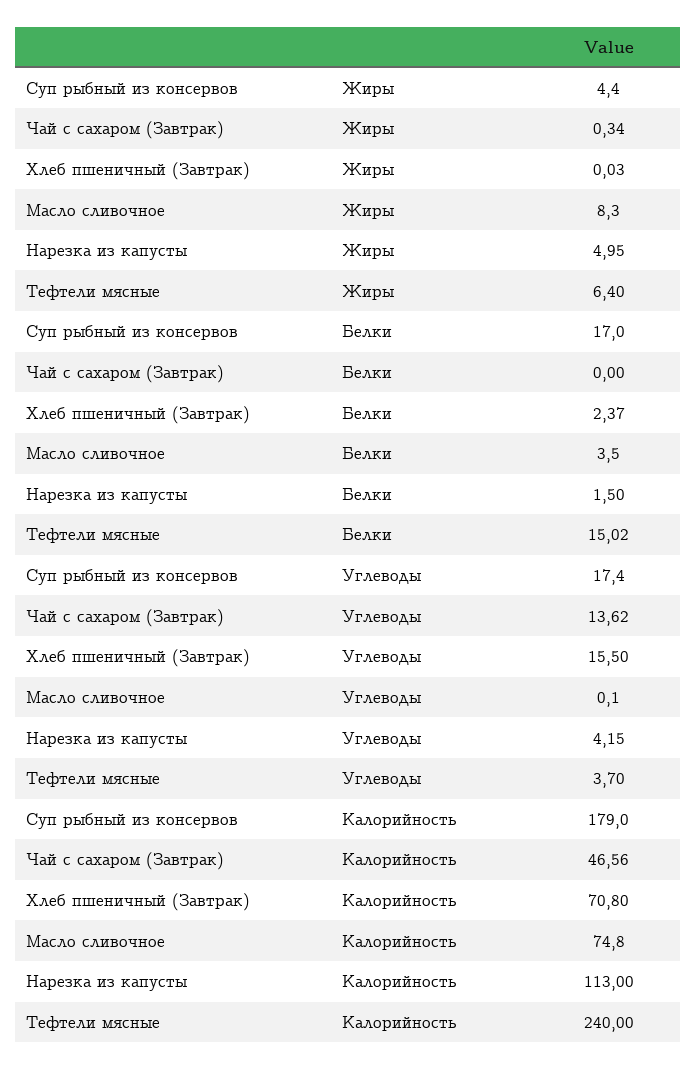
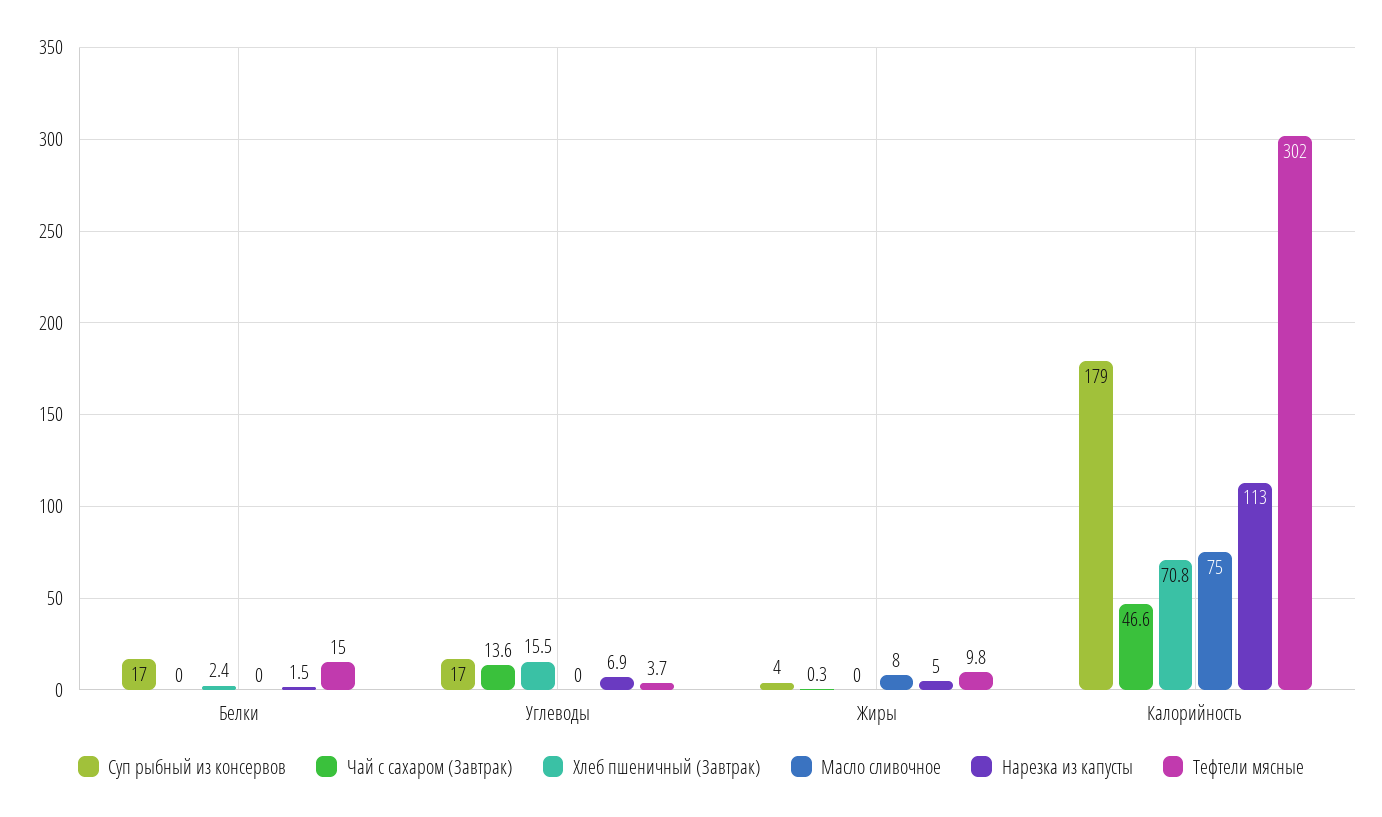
  {
    "Суп рыбный из консервов": {
      "Жиры": 4.4,
      "Белки": 17,
      "Углеводы": 17.4,
      "Калорийность": 179
    },
    "Чай с сахаром (Завтрак)": {
      "Жиры": 0.34,
      "Белки": 0,
      "Углеводы": 13.62,
      "Калорийность": 46.56
    },
    "Хлеб пшеничный (Завтрак)": {
      "Жиры": 0.03,
      "Белки": 2.37,
      "Углеводы": 15.5,
      "Калорийность": 70.8
    },
    "Масло сливочное": {
      "Жиры": 8.3,
-     "Белки": 3.5,
+     "Белки": 0,
      "Углеводы": 0.1,
      "Калорийность": 74.8
    },
    "Нарезка из капусты": {
      "Жиры": 4.95,
      "Белки": 1.5,
-     "Углеводы": 4.15,
+     "Углеводы": 6.9,
      "Калорийность": 113
    },
    "Тефтели мясные": {
-     "Жиры": 6.4,
+     "Жиры": 9.8,
      "Белки": 15.02,
      "Углеводы": 3.7,
-     "Калорийность": 240
+     "Калорийность": 302
    }
  }

